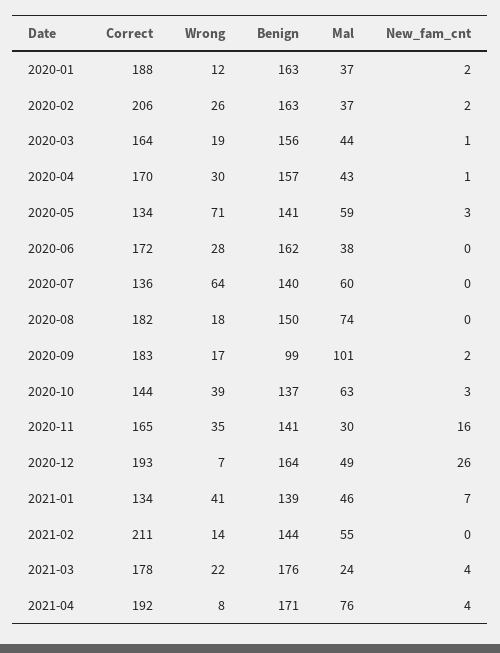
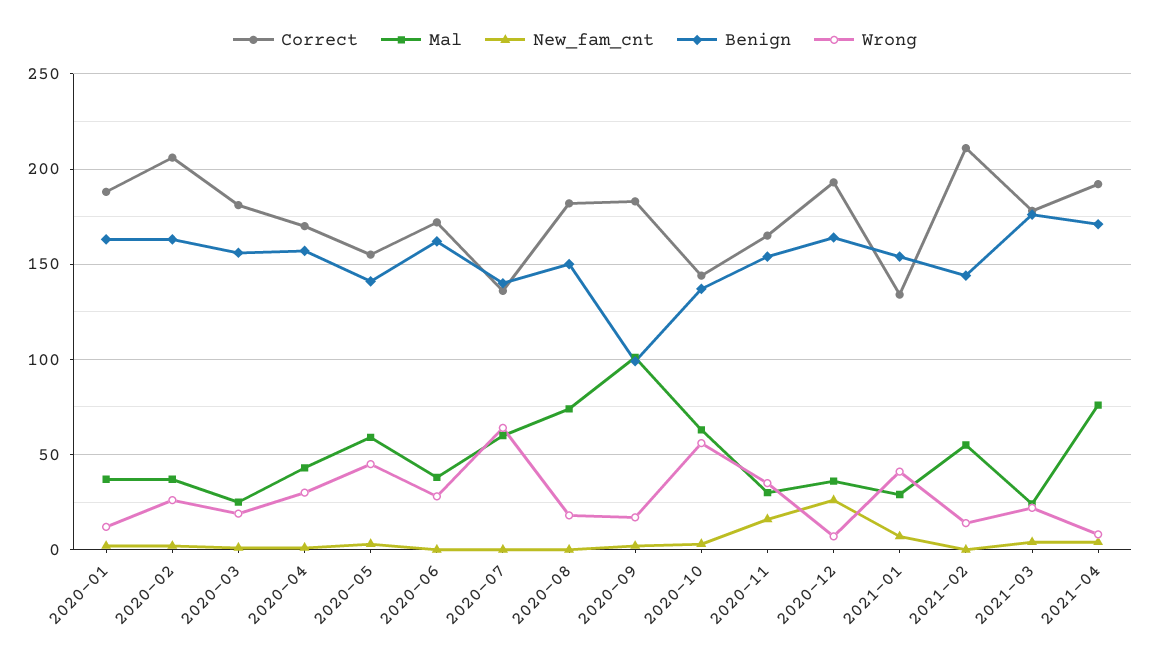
  {
    "Correct": {
      "2020-01": 188,
      "2020-02": 206,
-     "2020-03": 164,
+     "2020-03": 180,
      "2020-04": 170,
-     "2020-05": 134,
+     "2020-05": 155,
      "2020-06": 172,
      "2020-07": 136,
      "2020-08": 182,
      "2020-09": 183,
      "2020-10": 144,
      "2020-11": 165,
      "2020-12": 193,
      "2021-01": 134,
      "2021-02": 211,
      "2021-03": 178,
      "2021-04": 192
    },
    "Wrong": {
      "2020-01": 12,
      "2020-02": 26,
      "2020-03": 19,
      "2020-04": 30,
-     "2020-05": 71,
+     "2020-05": 45,
      "2020-06": 28,
      "2020-07": 64,
      "2020-08": 18,
      "2020-09": 17,
-     "2020-10": 39,
+     "2020-10": 55,
      "2020-11": 35,
      "2020-12": 7,
      "2021-01": 41,
      "2021-02": 14,
      "2021-03": 22,
      "2021-04": 8
    },
    "Benign": {
      "2020-01": 163,
      "2020-02": 163,
      "2020-03": 156,
      "2020-04": 157,
      "2020-05": 141,
      "2020-06": 162,
      "2020-07": 140,
      "2020-08": 150,
      "2020-09": 99,
      "2020-10": 137,
-     "2020-11": 141,
+     "2020-11": 155,
      "2020-12": 164,
-     "2021-01": 139,
+     "2021-01": 155,
      "2021-02": 144,
      "2021-03": 176,
      "2021-04": 171
    },
    "Mal": {
      "2020-01": 37,
      "2020-02": 37,
-     "2020-03": 44,
+     "2020-03": 25,
      "2020-04": 43,
      "2020-05": 59,
      "2020-06": 38,
      "2020-07": 60,
      "2020-08": 74,
      "2020-09": 101,
      "2020-10": 63,
      "2020-11": 30,
-     "2020-12": 49,
+     "2020-12": 35,
-     "2021-01": 46,
+     "2021-01": 30,
      "2021-02": 55,
      "2021-03": 24,
      "2021-04": 76
    },
    "New_fam_cnt": {
      "2020-01": 2,
      "2020-02": 2,
      "2020-03": 1,
      "2020-04": 1,
      "2020-05": 3,
      "2020-06": 0,
      "2020-07": 0,
      "2020-08": 0,
      "2020-09": 2,
      "2020-10": 3,
      "2020-11": 16,
      "2020-12": 26,
      "2021-01": 7,
      "2021-02": 0,
      "2021-03": 4,
      "2021-04": 4
    }
  }

